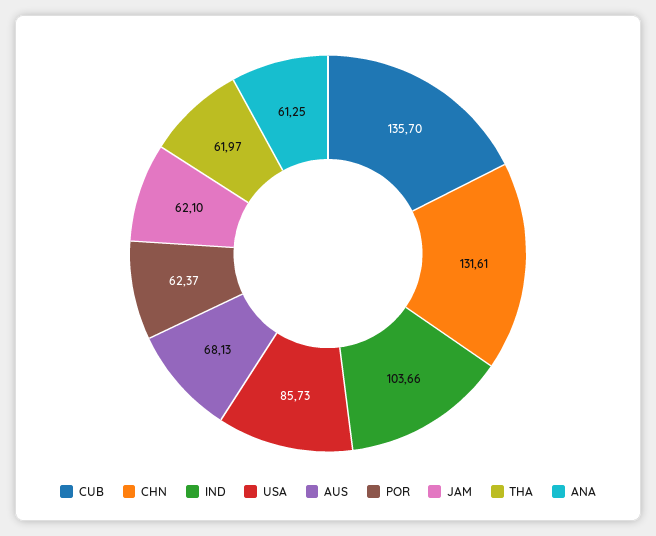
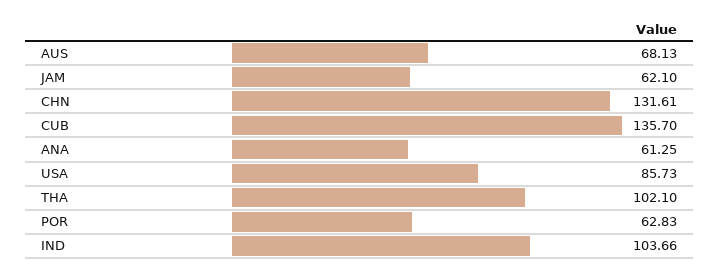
  {
    "CUB": 135.7,
    "CHN": 131.61,
    "IND": 103.66,
    "USA": 85.73,
    "AUS": 68.13,
-   "POR": 62.37,
+   "POR": 62.83,
    "JAM": 62.1,
-   "THA": 61.97,
+   "THA": 102.1,
    "ANA": 61.25
  }

